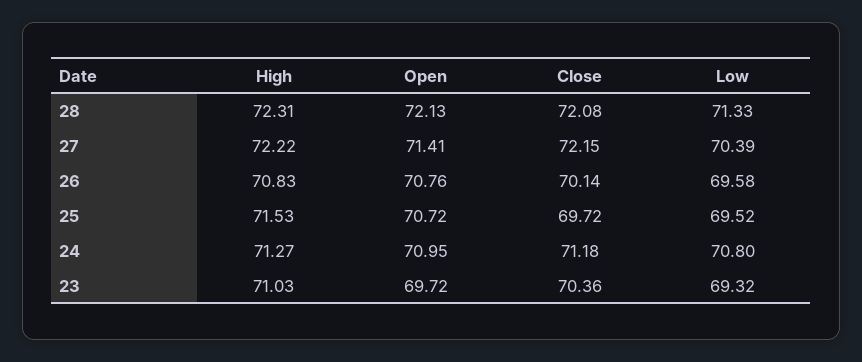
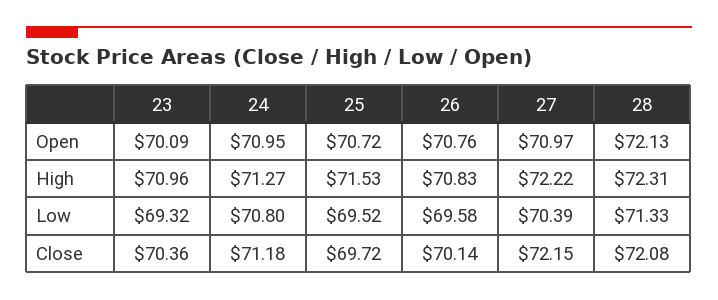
  {
    "High": {
      "28": 72.31,
      "27": 72.22,
      "26": 70.83,
      "25": 71.53,
      "24": 71.27,
-     "23": 71.03
+     "23": 70.96
    },
    "Open": {
      "28": 72.13,
-     "27": 71.41,
+     "27": 70.97,
      "26": 70.76,
      "25": 70.72,
      "24": 70.95,
-     "23": 69.72
+     "23": 70.09
    },
    "Close": {
      "28": 72.08,
      "27": 72.15,
      "26": 70.14,
      "25": 69.72,
      "24": 71.18,
      "23": 70.36
    },
    "Low": {
      "28": 71.33,
      "27": 70.39,
      "26": 69.58,
      "25": 69.52,
      "24": 70.8,
      "23": 69.32
    }
  }

